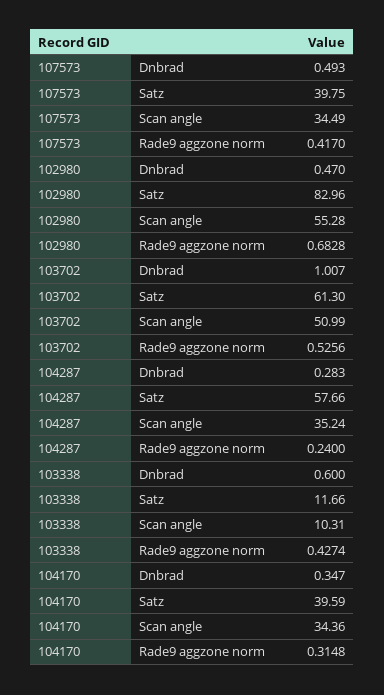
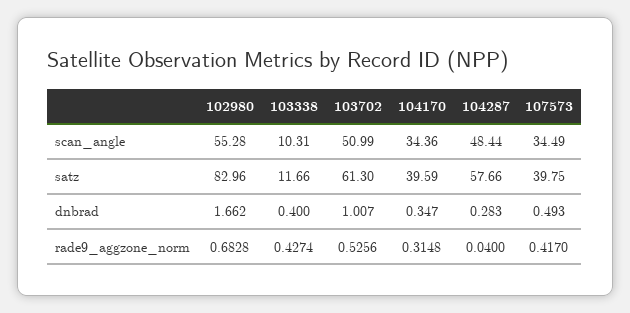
  {
    "107573": {
      "Dnbrad": 0.493,
      "Satz": 39.75,
      "Scan angle": 34.49,
      "Rade9 aggzone norm": 0.417
    },
    "102980": {
-     "Dnbrad": 0.47,
+     "Dnbrad": 1.662,
      "Satz": 82.96,
      "Scan angle": 55.28,
      "Rade9 aggzone norm": 0.6828
    },
    "103702": {
      "Dnbrad": 1.007,
      "Satz": 61.3,
      "Scan angle": 50.99,
      "Rade9 aggzone norm": 0.5256
    },
    "104287": {
      "Dnbrad": 0.283,
      "Satz": 57.66,
-     "Scan angle": 35.24,
+     "Scan angle": 48.44,
-     "Rade9 aggzone norm": 0.24
+     "Rade9 aggzone norm": 0.04
    },
    "103338": {
-     "Dnbrad": 0.6,
+     "Dnbrad": 0.4,
      "Satz": 11.66,
      "Scan angle": 10.31,
      "Rade9 aggzone norm": 0.4274
    },
    "104170": {
      "Dnbrad": 0.347,
      "Satz": 39.59,
      "Scan angle": 34.36,
      "Rade9 aggzone norm": 0.3148
    }
  }

